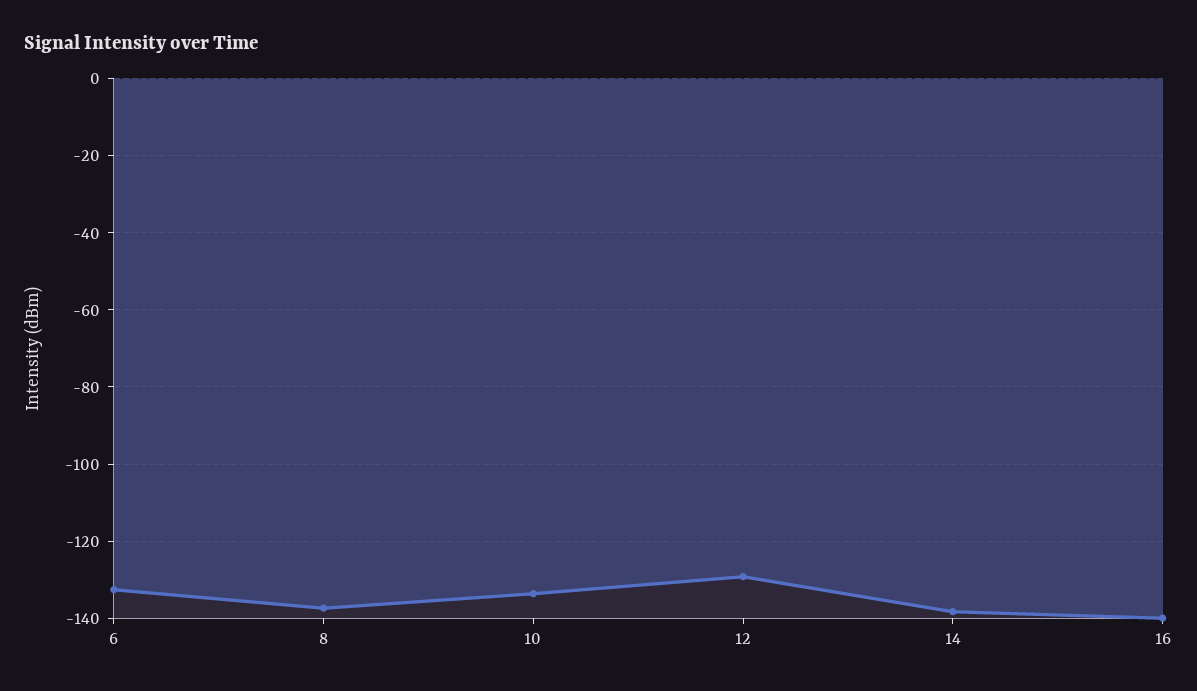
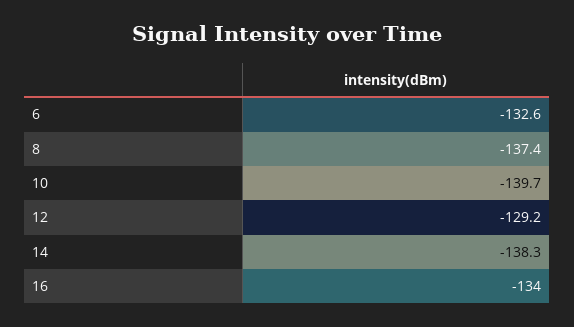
  {
    "6": -132.6,
    "8": -137.4,
-   "10": -134,
+   "10": -139.7,
    "12": -129.2,
    "14": -138.3,
-   "16": -140
+   "16": -134
  }

